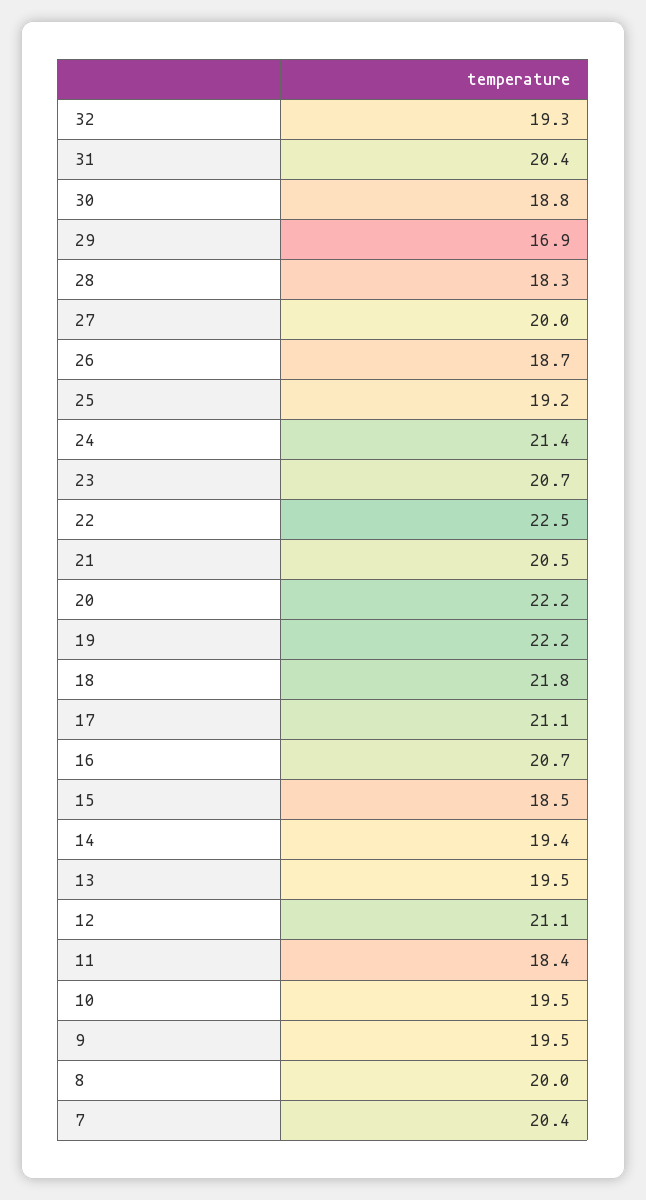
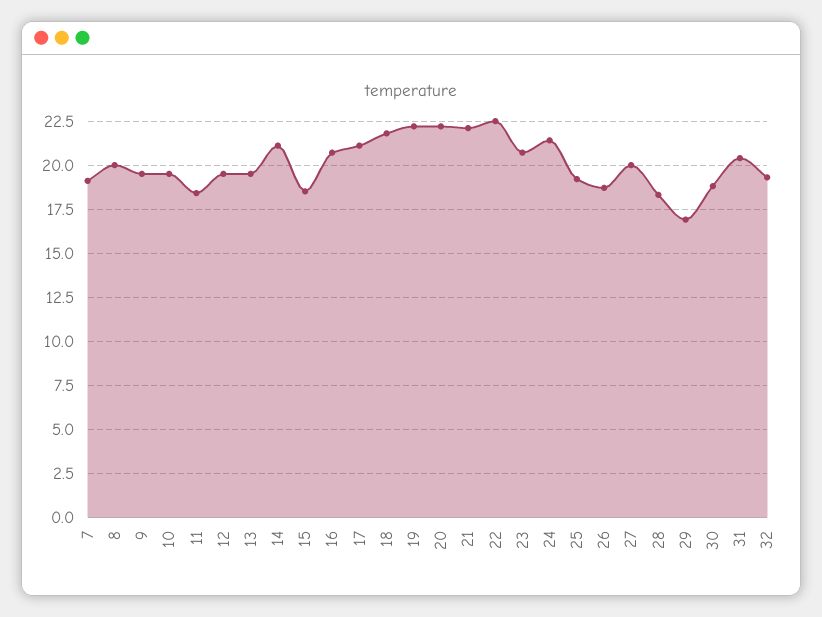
  {
    "32": 19.3,
    "31": 20.4,
    "30": 18.8,
    "29": 16.9,
    "28": 18.3,
    "27": 20,
    "26": 18.7,
    "25": 19.2,
    "24": 21.4,
    "23": 20.7,
    "22": 22.5,
-   "21": 20.5,
+   "21": 22,
    "20": 22.2,
    "19": 22.2,
    "18": 21.8,
    "17": 21.1,
    "16": 20.7,
    "15": 18.5,
-   "14": 19.4,
+   "14": 21,
    "13": 19.5,
-   "12": 21.1,
+   "12": 19.5,
    "11": 18.4,
    "10": 19.5,
    "9": 19.5,
    "8": 20,
-   "7": 20.4
+   "7": 19
  }

